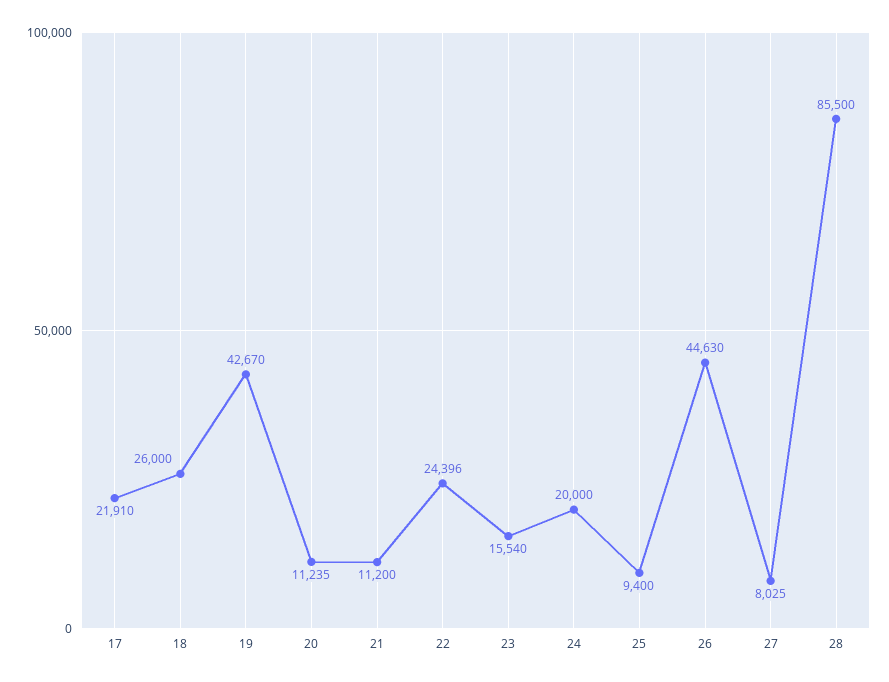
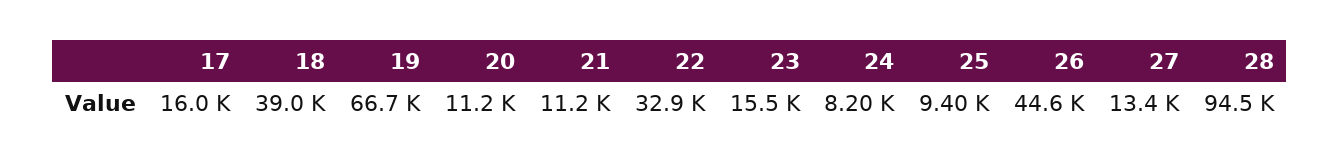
  {
-   "17": 21910,
+   "17": 16000,
-   "18": 26000,
+   "18": 39000,
-   "19": 42670,
+   "19": 66700,
    "20": 11235,
    "21": 11200,
-   "22": 24396,
+   "22": 32900,
    "23": 15540,
-   "24": 20000,
+   "24": 8200,
    "25": 9400,
    "26": 44630,
-   "27": 8025,
+   "27": 13400,
-   "28": 85500
+   "28": 94500
  }

